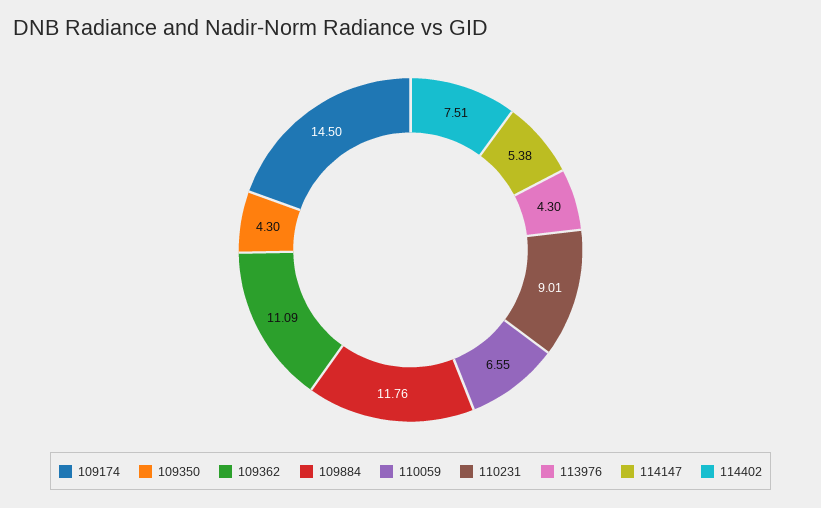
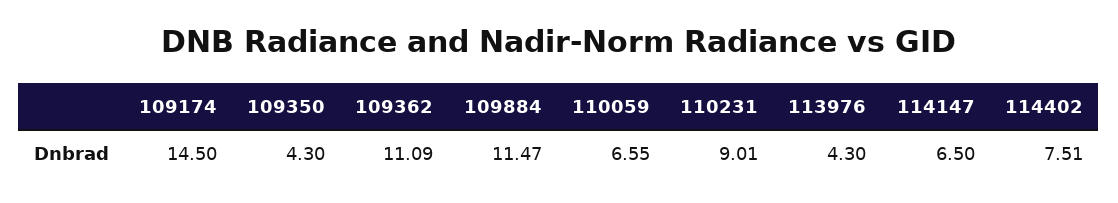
  {
    "109174": 14.5,
    "109350": 4.3,
    "109362": 11.09,
-   "109884": 11.76,
+   "109884": 11.47,
    "110059": 6.55,
    "110231": 9.01,
    "113976": 4.3,
-   "114147": 5.38,
+   "114147": 6.5,
    "114402": 7.51
  }

